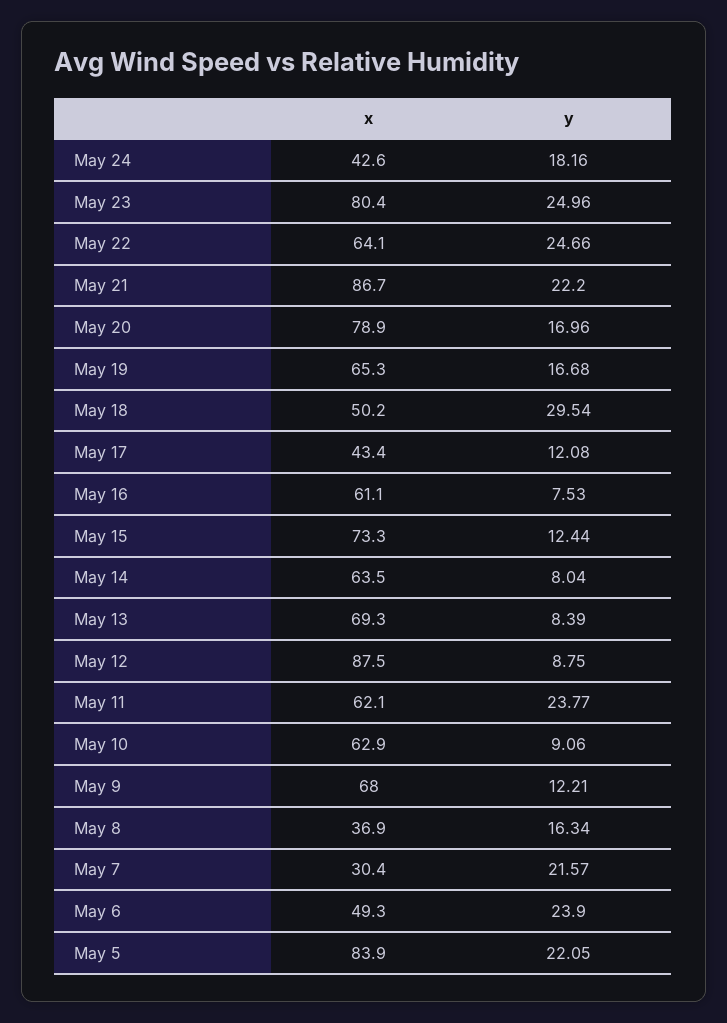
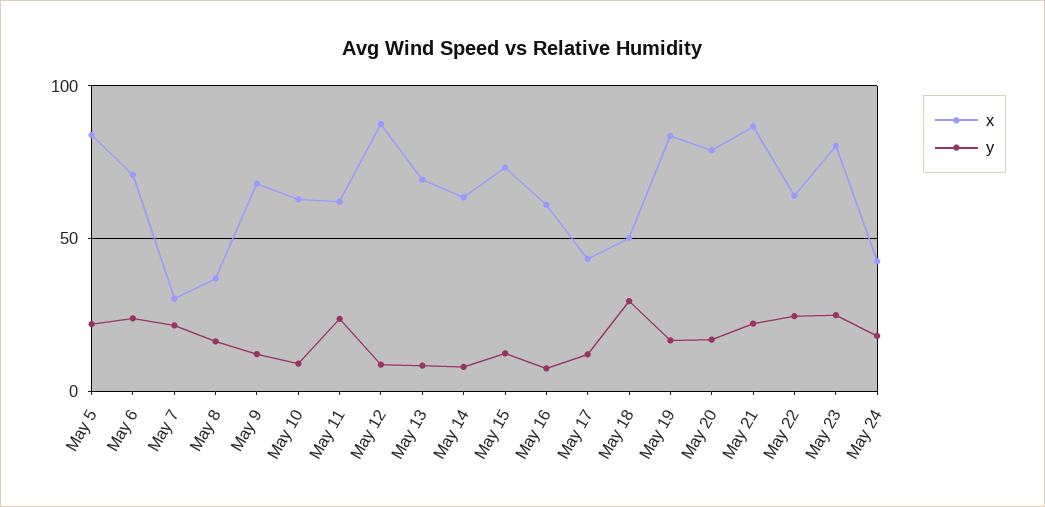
  {
    "x": {
      "May 24": 42.6,
      "May 23": 80.4,
      "May 22": 64.1,
      "May 21": 86.7,
      "May 20": 78.9,
-     "May 19": 65.3,
+     "May 19": 85,
      "May 18": 50.2,
      "May 17": 43.4,
      "May 16": 61.1,
      "May 15": 73.3,
      "May 14": 63.5,
      "May 13": 69.3,
      "May 12": 87.5,
      "May 11": 62.1,
      "May 10": 62.9,
      "May 9": 68,
      "May 8": 36.9,
      "May 7": 30.4,
-     "May 6": 49.3,
+     "May 6": 70,
      "May 5": 83.9
    },
    "y": {
      "May 24": 18.16,
      "May 23": 24.96,
      "May 22": 24.66,
      "May 21": 22.2,
      "May 20": 16.96,
      "May 19": 16.68,
      "May 18": 29.54,
      "May 17": 12.08,
      "May 16": 7.53,
      "May 15": 12.44,
      "May 14": 8.04,
      "May 13": 8.39,
      "May 12": 8.75,
      "May 11": 23.77,
      "May 10": 9.06,
      "May 9": 12.21,
      "May 8": 16.34,
      "May 7": 21.57,
      "May 6": 23.9,
      "May 5": 22.05
    }
  }

